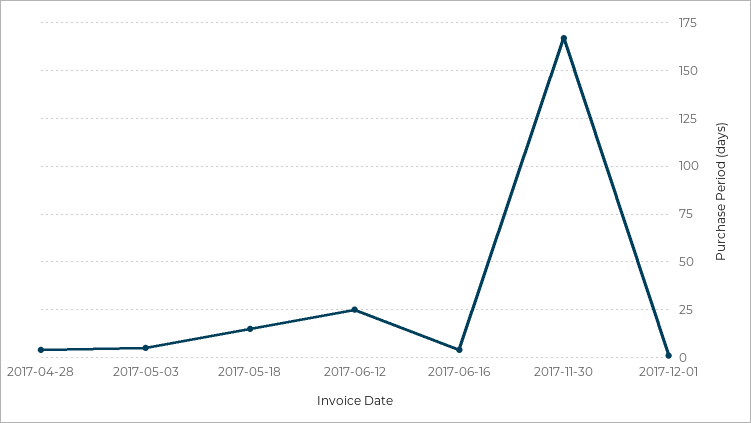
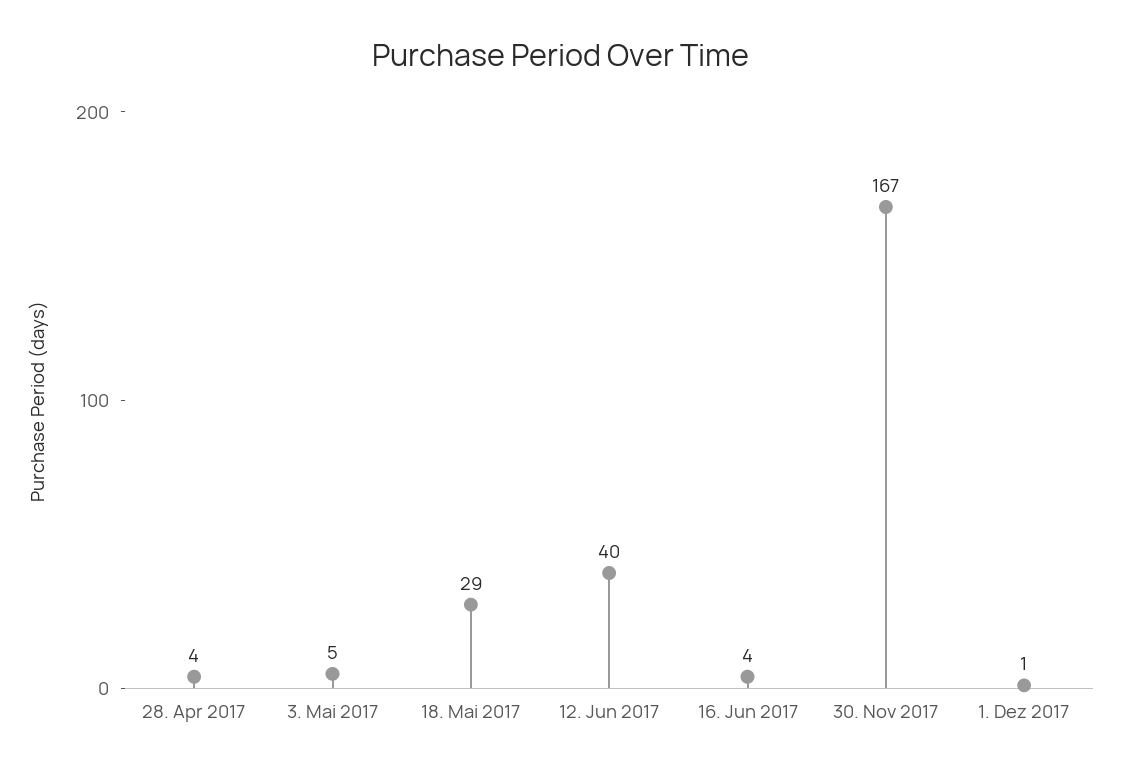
  {
    "2017-04-28": 4,
    "2017-05-03": 5,
-   "2017-05-18": 15,
+   "2017-05-18": 29,
-   "2017-06-12": 25,
+   "2017-06-12": 40,
    "2017-06-16": 4,
    "2017-11-30": 167,
    "2017-12-01": 1
  }

